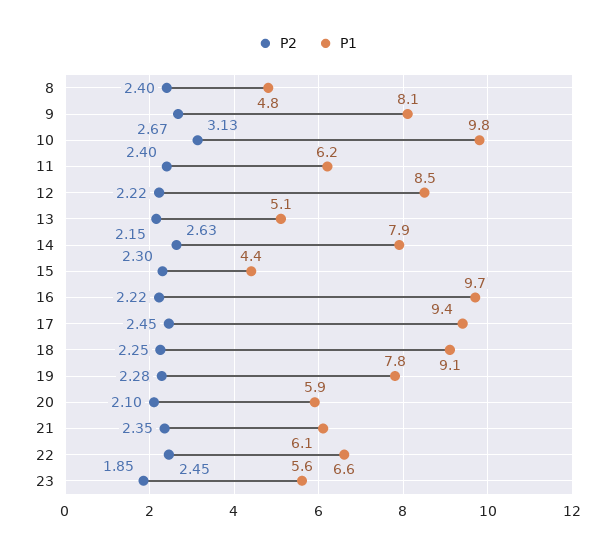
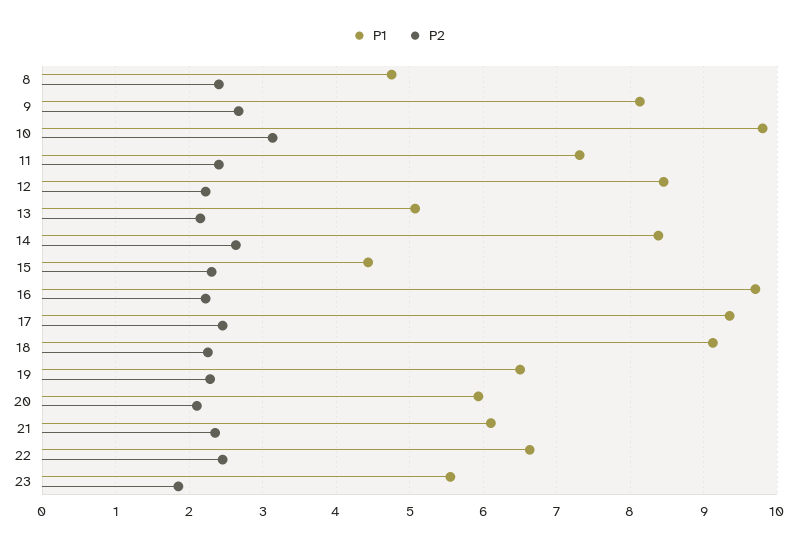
  {
    "P2": {
      "8": 2.4,
      "9": 2.67,
      "10": 3.13,
      "11": 2.4,
      "12": 2.22,
      "13": 2.15,
      "14": 2.63,
      "15": 2.3,
      "16": 2.22,
      "17": 2.45,
      "18": 2.25,
      "19": 2.28,
      "20": 2.1,
      "21": 2.35,
      "22": 2.45,
      "23": 1.85
    },
    "P1": {
      "8": 4.8,
      "9": 8.1,
      "10": 9.8,
-     "11": 6.2,
+     "11": 7.3,
      "12": 8.5,
      "13": 5.1,
-     "14": 7.9,
+     "14": 8.4,
      "15": 4.4,
      "16": 9.7,
      "17": 9.4,
      "18": 9.1,
-     "19": 7.8,
+     "19": 6.5,
      "20": 5.9,
      "21": 6.1,
      "22": 6.6,
      "23": 5.6
    }
  }

